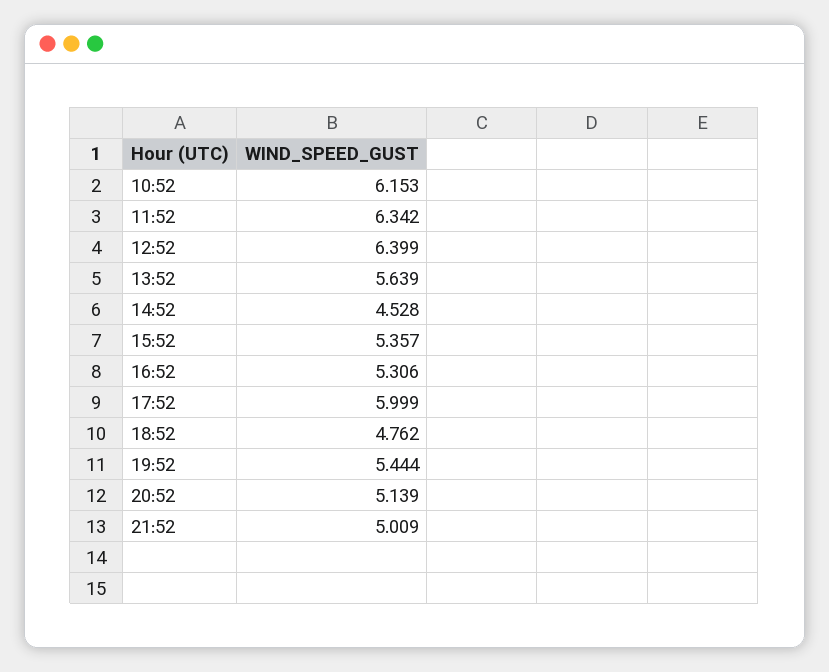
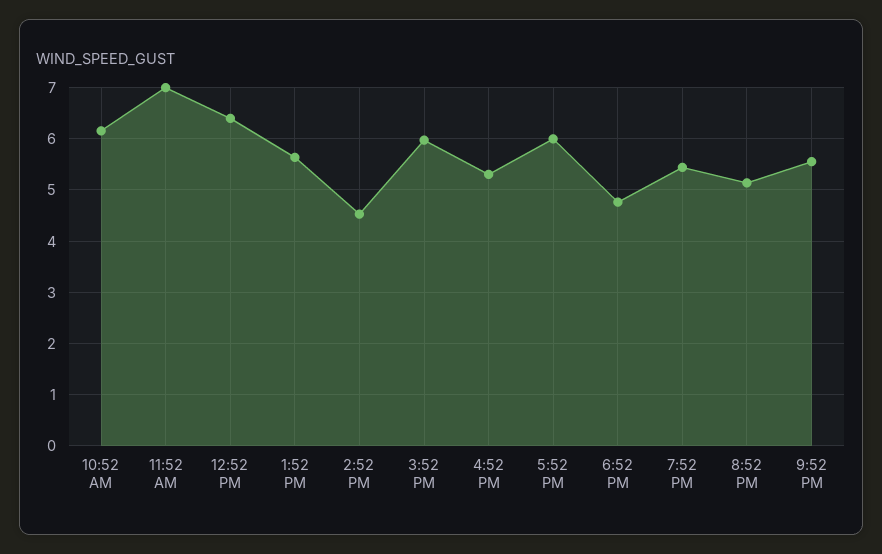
  {
    "10:52": 6.153,
-   "11:52": 6.342,
+   "11:52": 7,
    "12:52": 6.399,
    "13:52": 5.639,
    "14:52": 4.528,
-   "15:52": 5.357,
+   "15:52": 6,
    "16:52": 5.306,
    "17:52": 5.999,
    "18:52": 4.762,
    "19:52": 5.444,
    "20:52": 5.139,
-   "21:52": 5.009
+   "21:52": 5.6
  }

